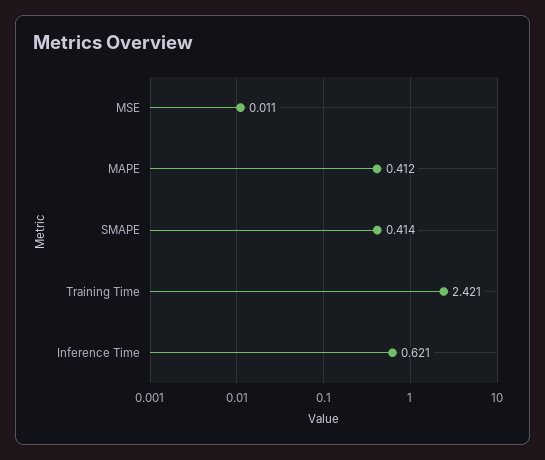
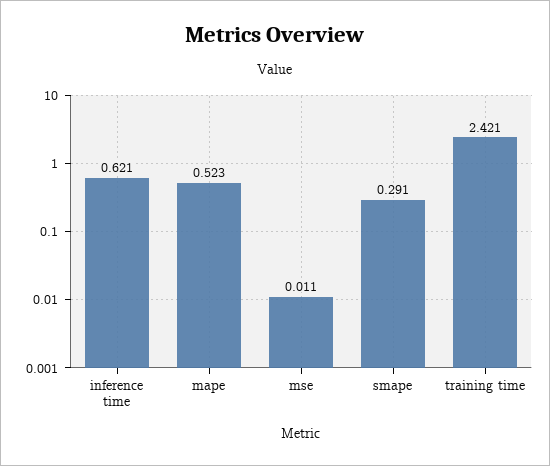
  {
    "MSE": 0.011,
-   "MAPE": 0.412,
+   "MAPE": 0.523,
-   "SMAPE": 0.414,
+   "SMAPE": 0.291,
    "Training Time": 2.421,
    "Inference Time": 0.621
  }

